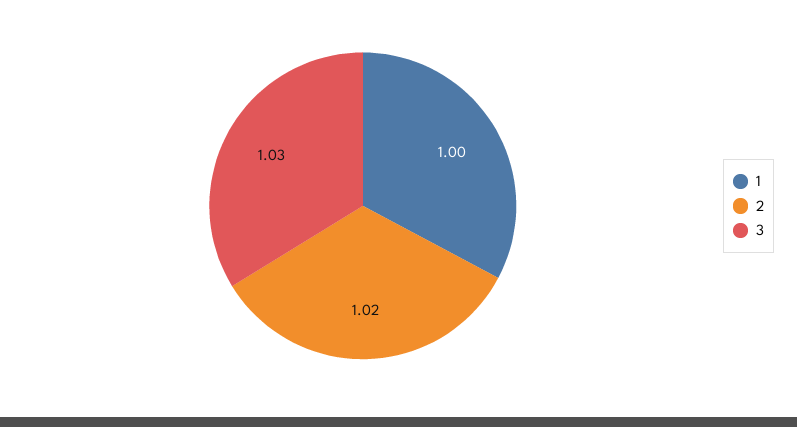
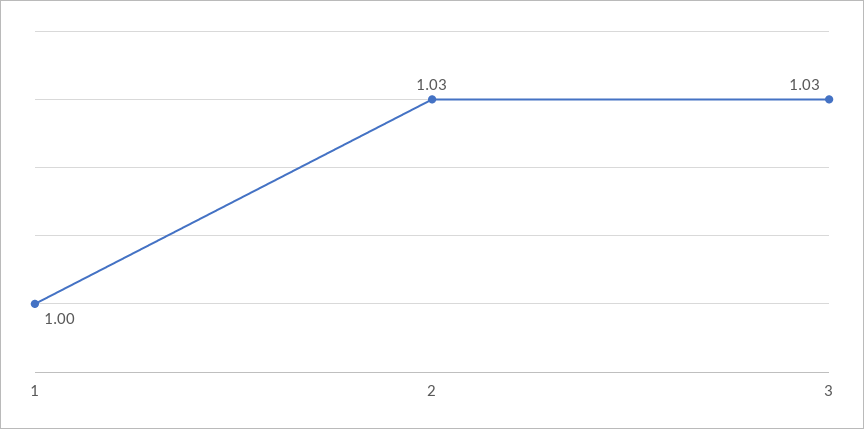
  {
    "1": 1,
-   "2": 1.02,
+   "2": 1.03,
    "3": 1.03
  }

